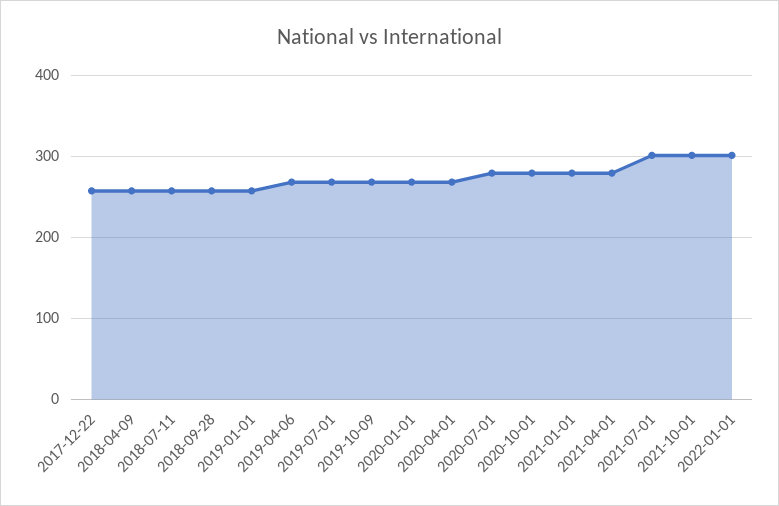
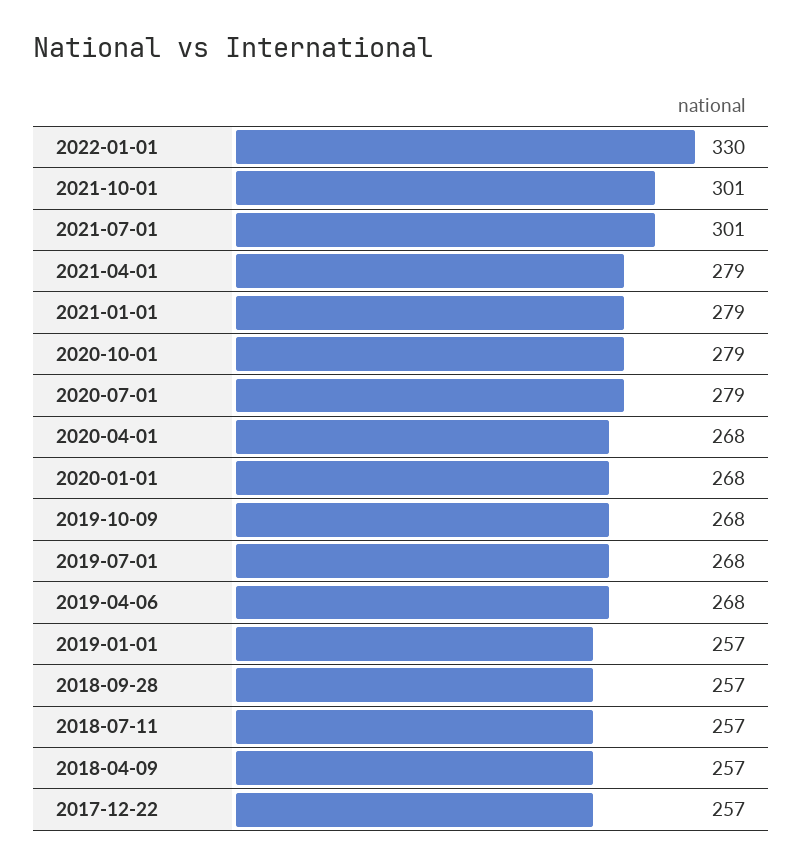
  {
    "2017-12-22": 257,
    "2018-04-09": 257,
    "2018-07-11": 257,
    "2018-09-28": 257,
    "2019-01-01": 257,
    "2019-04-06": 268,
    "2019-07-01": 268,
    "2019-10-09": 268,
    "2020-01-01": 268,
    "2020-04-01": 268,
    "2020-07-01": 279,
    "2020-10-01": 279,
    "2021-01-01": 279,
    "2021-04-01": 279,
    "2021-07-01": 301,
    "2021-10-01": 301,
-   "2022-01-01": 300
+   "2022-01-01": 330
  }

